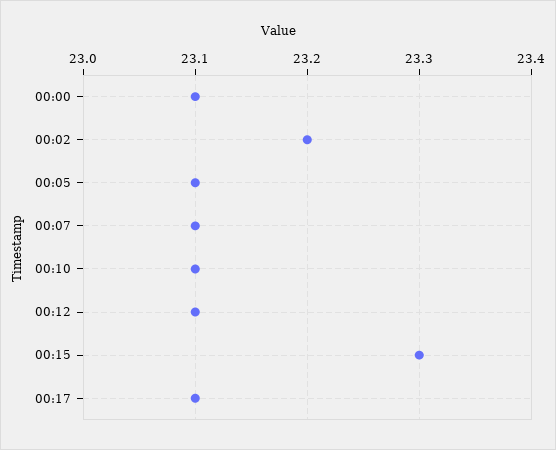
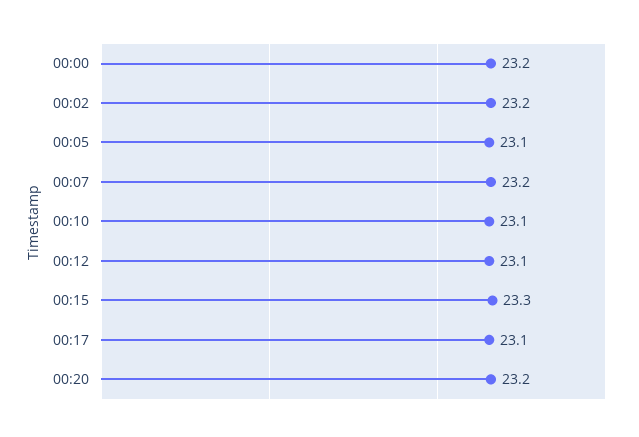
  {
-   "00:00": 23.1,
+   "00:00": 23.2,
    "00:02": 23.2,
    "00:05": 23.1,
-   "00:07": 23.1,
+   "00:07": 23.2,
    "00:10": 23.1,
    "00:12": 23.1,
    "00:15": 23.3,
-   "00:17": 23.1
+   "00:17": 23.1,
+   "00:20": 23.2
  }

